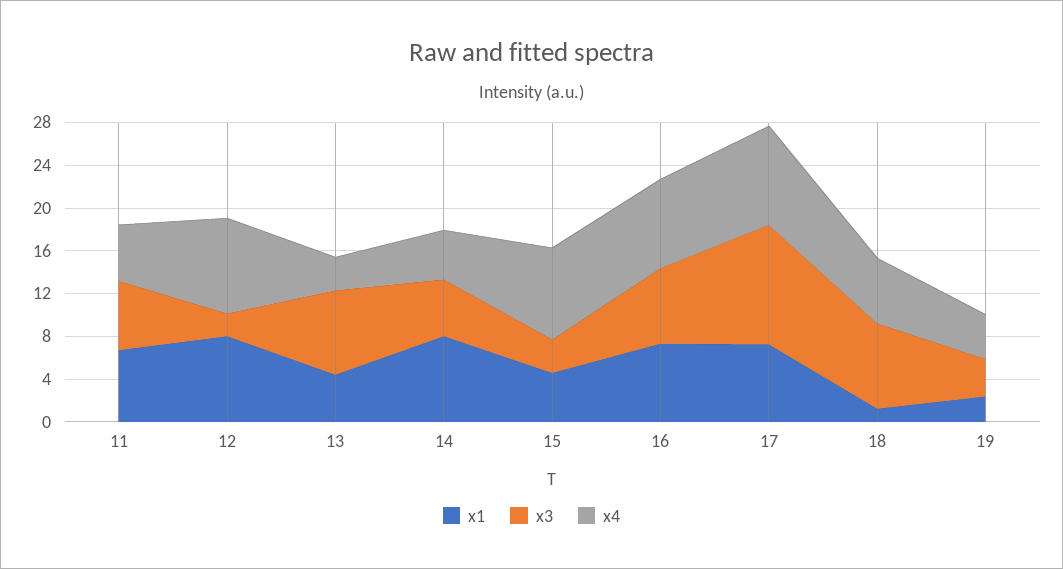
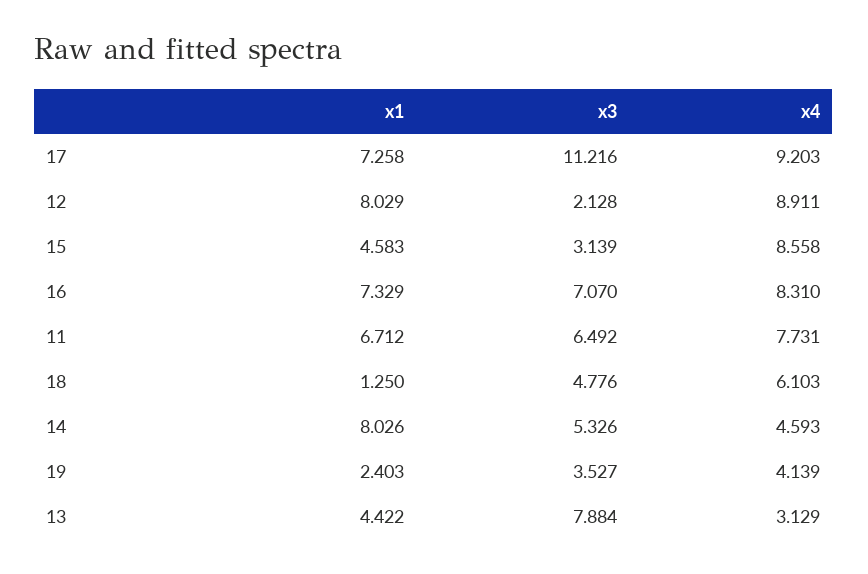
  {
    "x1": {
      "11": 6.712,
      "12": 8.029,
      "13": 4.422,
      "14": 8.026,
      "15": 4.583,
      "16": 7.329,
      "17": 7.258,
      "18": 1.25,
      "19": 2.403
    },
    "x3": {
      "11": 6.492,
      "12": 2.128,
      "13": 7.884,
      "14": 5.326,
      "15": 3.139,
      "16": 7.07,
      "17": 11.216,
-     "18": 8,
+     "18": 4.776,
      "19": 3.527
    },
    "x4": {
-     "11": 5,
+     "11": 7.731,
      "12": 8.911,
      "13": 3.129,
      "14": 4.593,
      "15": 8.558,
      "16": 8.31,
      "17": 9.203,
      "18": 6.103,
      "19": 4.139
    }
  }

